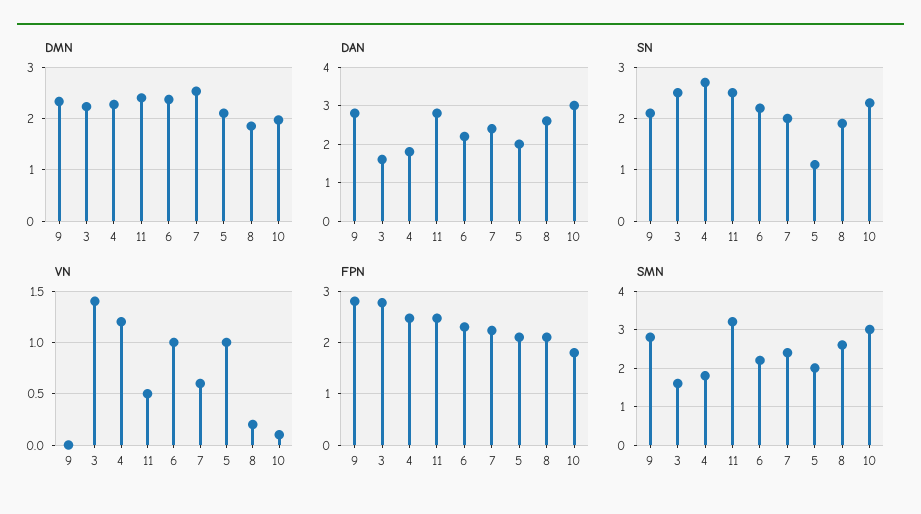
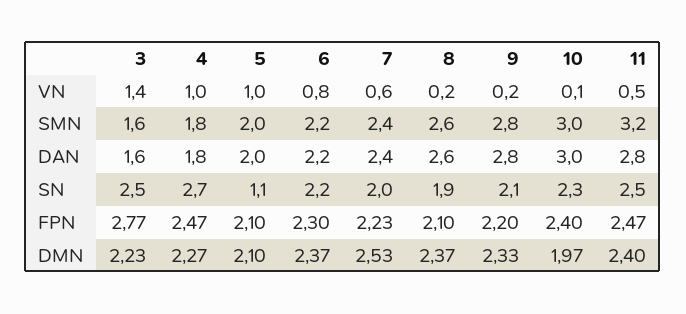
  {
    "DMN": {
      "9": 2.33,
      "3": 2.23,
      "4": 2.27,
      "11": 2.4,
      "6": 2.37,
      "7": 2.53,
      "5": 2.1,
-     "8": 1.8,
+     "8": 2.37,
      "10": 1.97
    },
    "DAN": {
      "9": 2.8,
      "3": 1.6,
      "4": 1.8,
      "11": 2.8,
      "6": 2.2,
      "7": 2.4,
      "5": 2,
      "8": 2.6,
      "10": 3
    },
    "SN": {
      "9": 2.1,
      "3": 2.5,
      "4": 2.7,
      "11": 2.5,
      "6": 2.2,
      "7": 2,
      "5": 1.1,
      "8": 1.9,
      "10": 2.3
    },
    "VN": {
-     "9": 0,
+     "9": 0.2,
      "3": 1.4,
-     "4": 1.2,
+     "4": 1,
      "11": 0.5,
-     "6": 1,
+     "6": 0.8,
      "7": 0.6,
      "5": 1,
      "8": 0.2,
      "10": 0.1
    },
    "FPN": {
-     "9": 2.8,
+     "9": 2.2,
      "3": 2.77,
      "4": 2.47,
      "11": 2.47,
      "6": 2.3,
      "7": 2.23,
      "5": 2.1,
      "8": 2.1,
-     "10": 1.8
+     "10": 2.4
    },
    "SMN": {
      "9": 2.8,
      "3": 1.6,
      "4": 1.8,
      "11": 3.2,
      "6": 2.2,
      "7": 2.4,
      "5": 2,
      "8": 2.6,
      "10": 3
    }
  }

